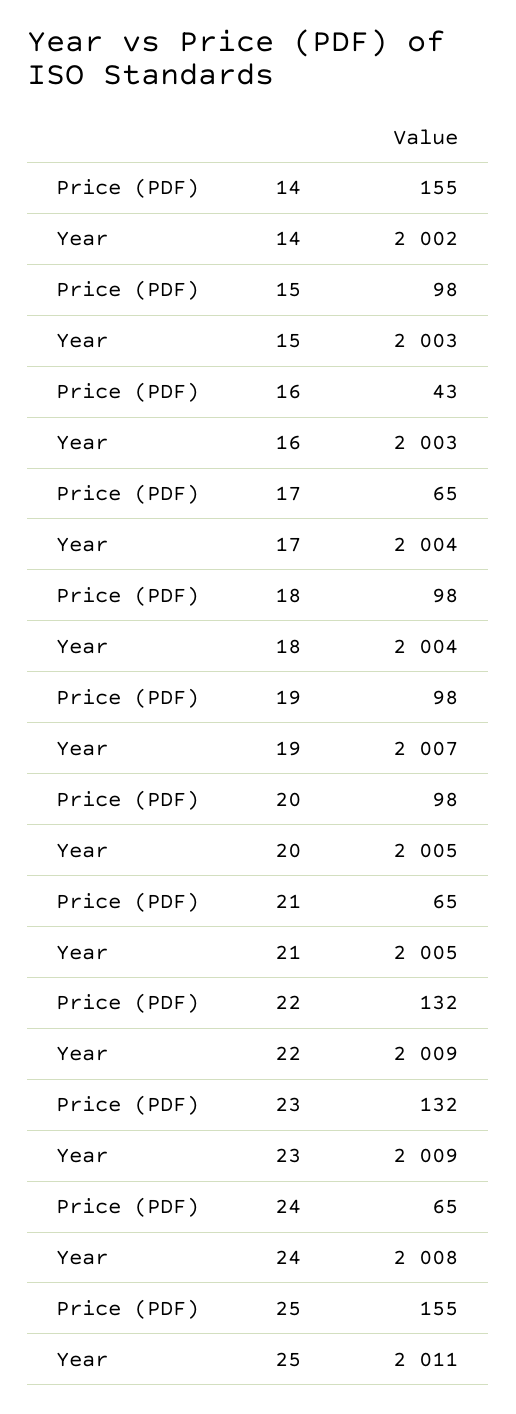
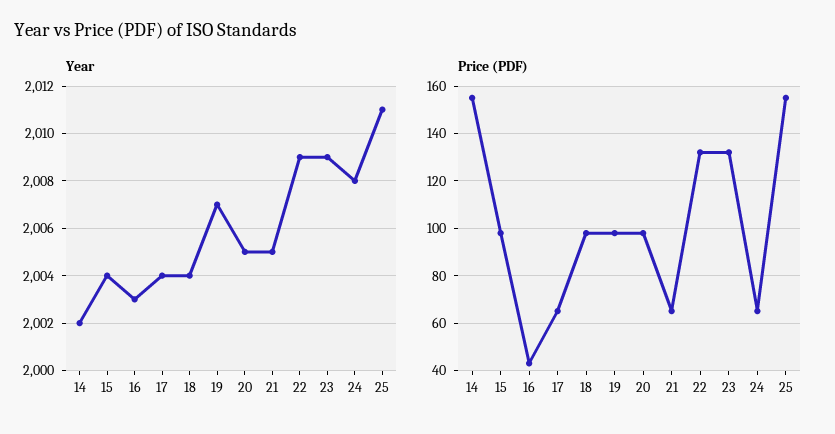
  {
    "Price (PDF)": {
      "14": 155,
      "15": 98,
      "16": 43,
      "17": 65,
      "18": 98,
      "19": 98,
      "20": 98,
      "21": 65,
      "22": 132,
      "23": 132,
      "24": 65,
      "25": 155
    },
    "Year": {
      "14": 2002,
-     "15": 2003,
+     "15": 2004,
      "16": 2003,
      "17": 2004,
      "18": 2004,
      "19": 2007,
      "20": 2005,
      "21": 2005,
      "22": 2009,
      "23": 2009,
      "24": 2008,
      "25": 2011
    }
  }

